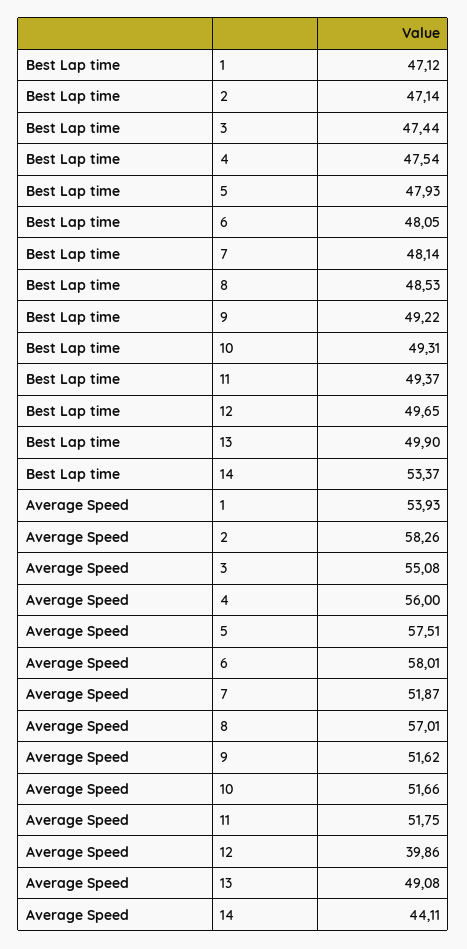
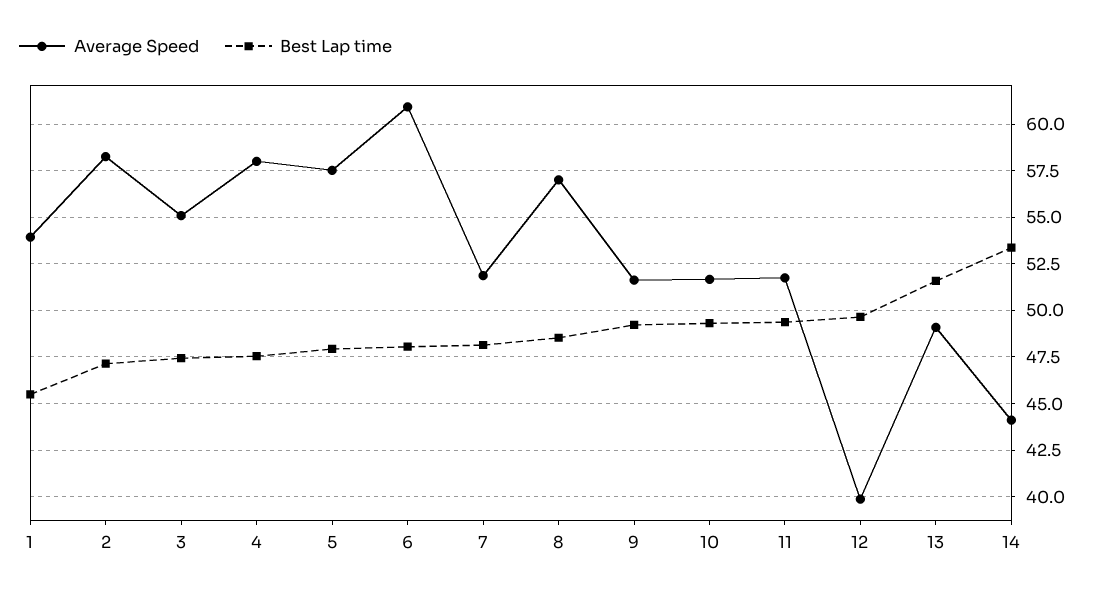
  {
    "Best Lap time": {
-     "1": 47.12,
+     "1": 45.5,
      "2": 47.14,
      "3": 47.44,
      "4": 47.54,
      "5": 47.93,
      "6": 48.05,
      "7": 48.14,
      "8": 48.53,
      "9": 49.22,
      "10": 49.31,
      "11": 49.37,
      "12": 49.65,
-     "13": 49.9,
+     "13": 51.5,
      "14": 53.37
    },
    "Average Speed": {
      "1": 53.93,
      "2": 58.26,
      "3": 55.08,
-     "4": 56,
+     "4": 58,
      "5": 57.51,
-     "6": 58.01,
+     "6": 61,
      "7": 51.87,
      "8": 57.01,
      "9": 51.62,
      "10": 51.66,
      "11": 51.75,
      "12": 39.86,
      "13": 49.08,
      "14": 44.11
    }
  }

